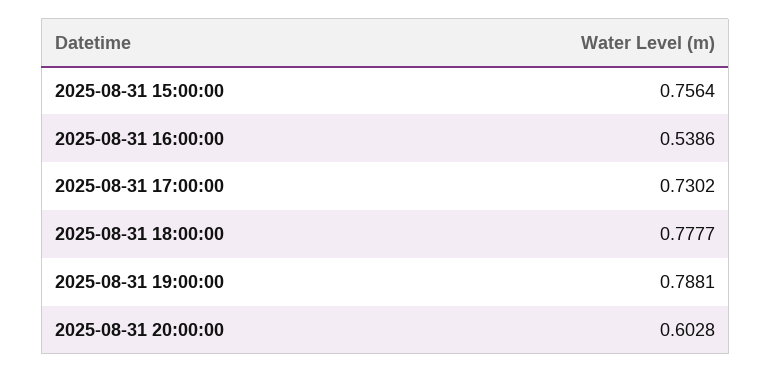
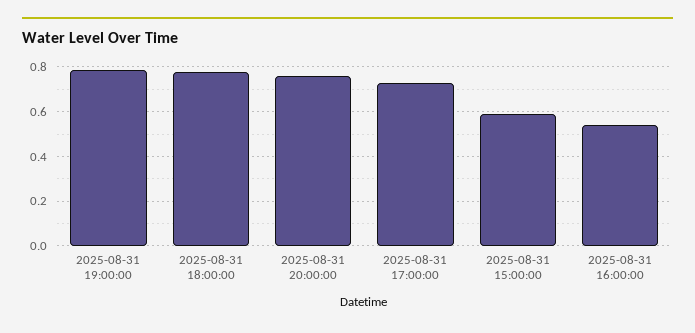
  {
-   "2025-08-31 15:00:00": 0.7564,
+   "2025-08-31 15:00:00": 0.6,
    "2025-08-31 16:00:00": 0.5386,
    "2025-08-31 17:00:00": 0.7302,
    "2025-08-31 18:00:00": 0.7777,
    "2025-08-31 19:00:00": 0.7881,
-   "2025-08-31 20:00:00": 0.6028
+   "2025-08-31 20:00:00": 0.75
  }

